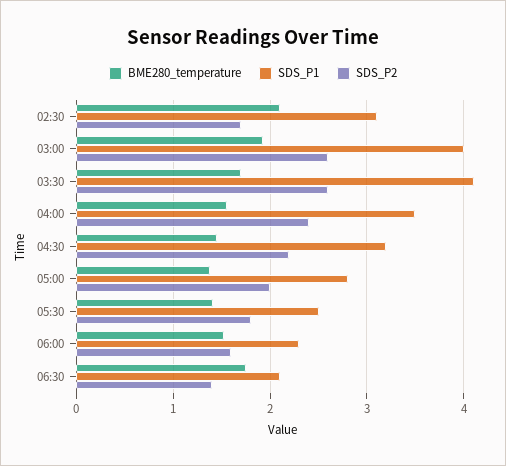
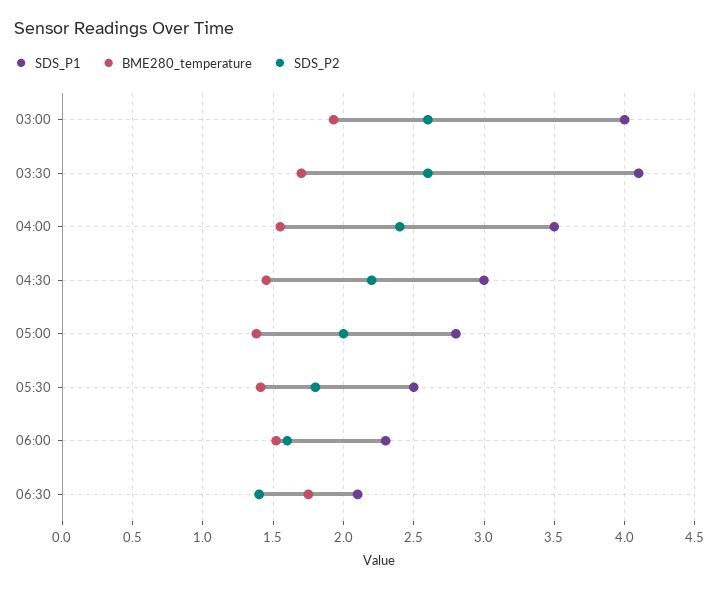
  {
    "BME280_temperature": {
-     "02:30": 2.1,
      "03:00": 1.95,
      "03:30": 1.7,
      "04:00": 1.55,
      "04:30": 1.45,
      "05:00": 1.4,
      "05:30": 1.4,
      "06:00": 1.5,
      "06:30": 1.75
    },
    "SDS_P1": {
-     "02:30": 3.1,
      "03:00": 4,
      "03:30": 4.1,
      "04:00": 3.5,
-     "04:30": 3.2,
+     "04:30": 3,
      "05:00": 2.8,
      "05:30": 2.5,
      "06:00": 2.3,
      "06:30": 2.1
    },
    "SDS_P2": {
-     "02:30": 1.7,
      "03:00": 2.6,
      "03:30": 2.6,
      "04:00": 2.4,
      "04:30": 2.2,
      "05:00": 2,
      "05:30": 1.8,
      "06:00": 1.6,
      "06:30": 1.4
    }
  }

